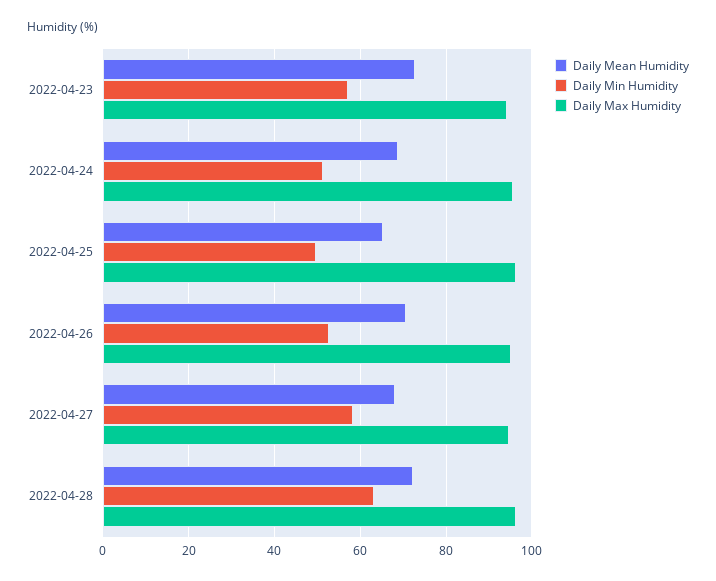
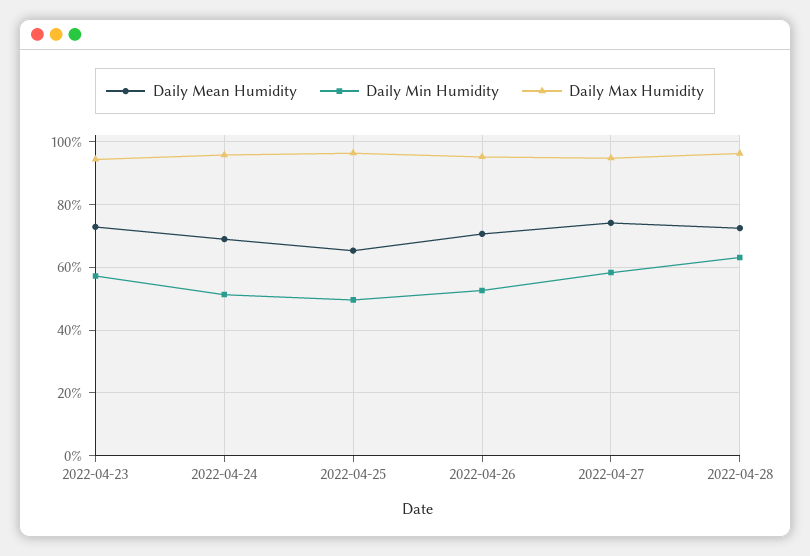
  {
    "Daily Mean Humidity": {
      "2022-04-23": 72,
      "2022-04-24": 68,
      "2022-04-25": 66,
      "2022-04-26": 70,
-     "2022-04-27": 68,
+     "2022-04-27": 74,
      "2022-04-28": 72
    },
    "Daily Min Humidity": {
      "2022-04-23": 58,
      "2022-04-24": 52,
      "2022-04-25": 50,
      "2022-04-26": 52,
      "2022-04-27": 58,
      "2022-04-28": 64
    },
    "Daily Max Humidity": {
      "2022-04-23": 94,
      "2022-04-24": 96,
      "2022-04-25": 96,
      "2022-04-26": 96,
      "2022-04-27": 94,
      "2022-04-28": 96
    }
  }

